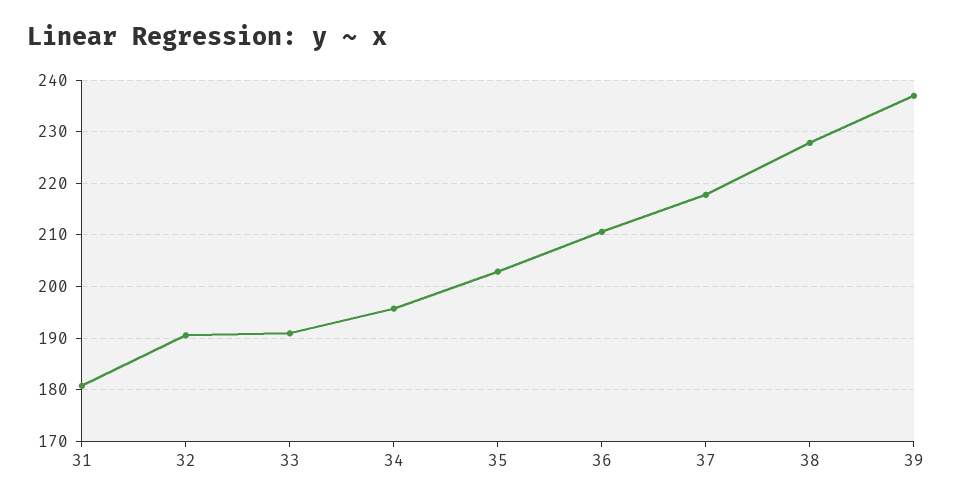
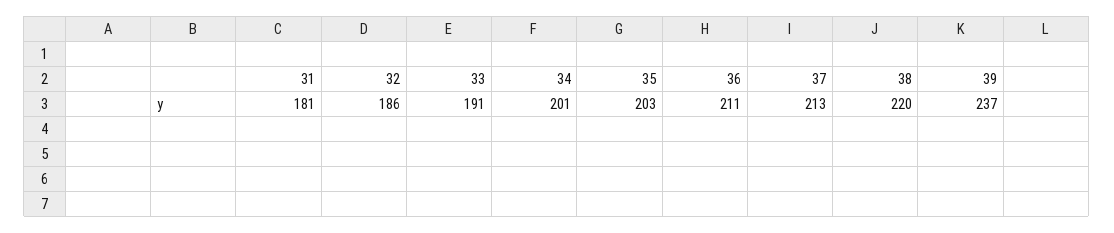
  {
    "31": 181,
-   "32": 190,
+   "32": 186,
    "33": 191,
-   "34": 196,
+   "34": 201,
    "35": 203,
    "36": 211,
-   "37": 218,
+   "37": 213,
-   "38": 228,
+   "38": 220,
    "39": 237
  }

